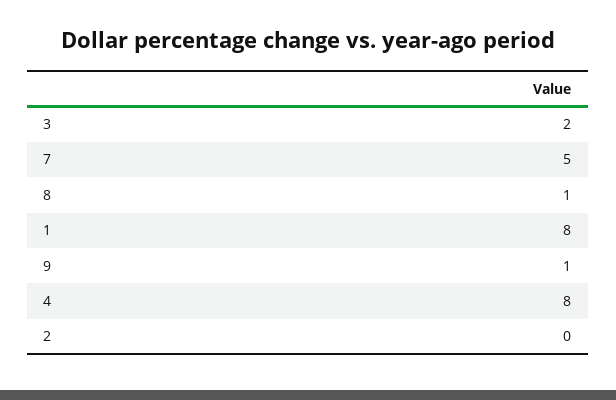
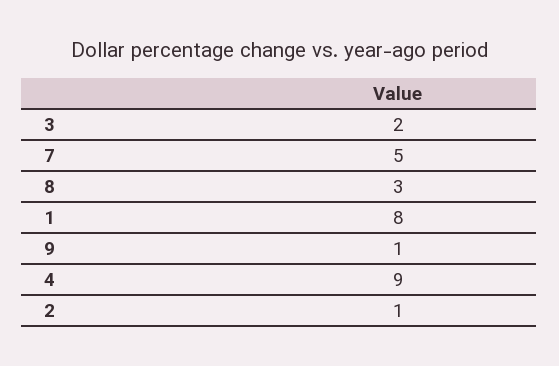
  {
    "3": 2,
    "7": 5,
-   "8": 1,
+   "8": 3,
    "1": 8,
    "9": 1,
-   "4": 8,
+   "4": 9,
-   "2": 0
+   "2": 1
  }

